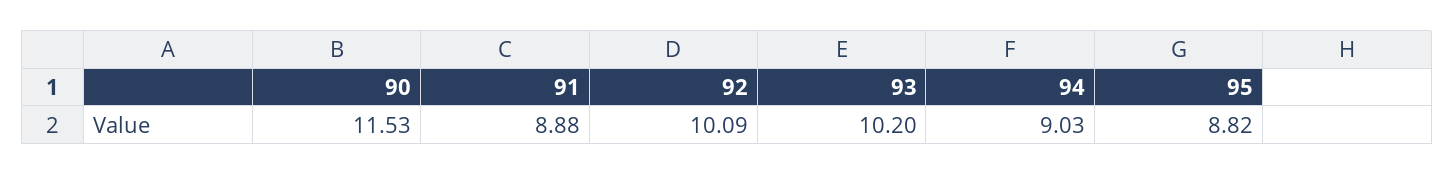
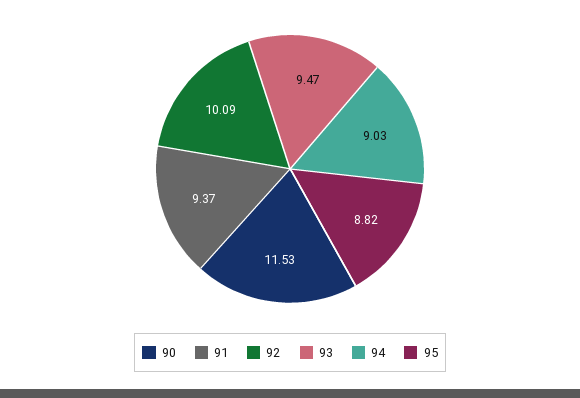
  {
    "90": 11.53,
-   "91": 8.88,
+   "91": 9.37,
    "92": 10.09,
-   "93": 10.2,
+   "93": 9.47,
    "94": 9.03,
    "95": 8.82
  }

